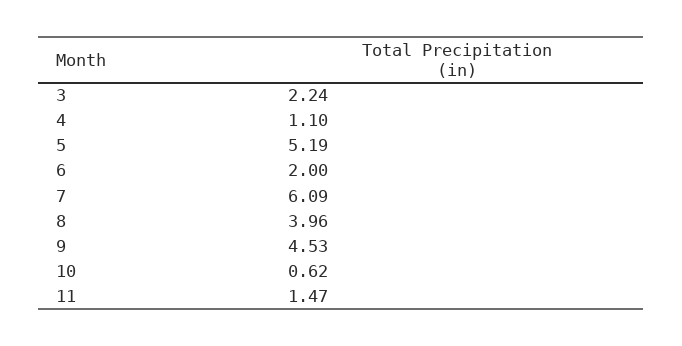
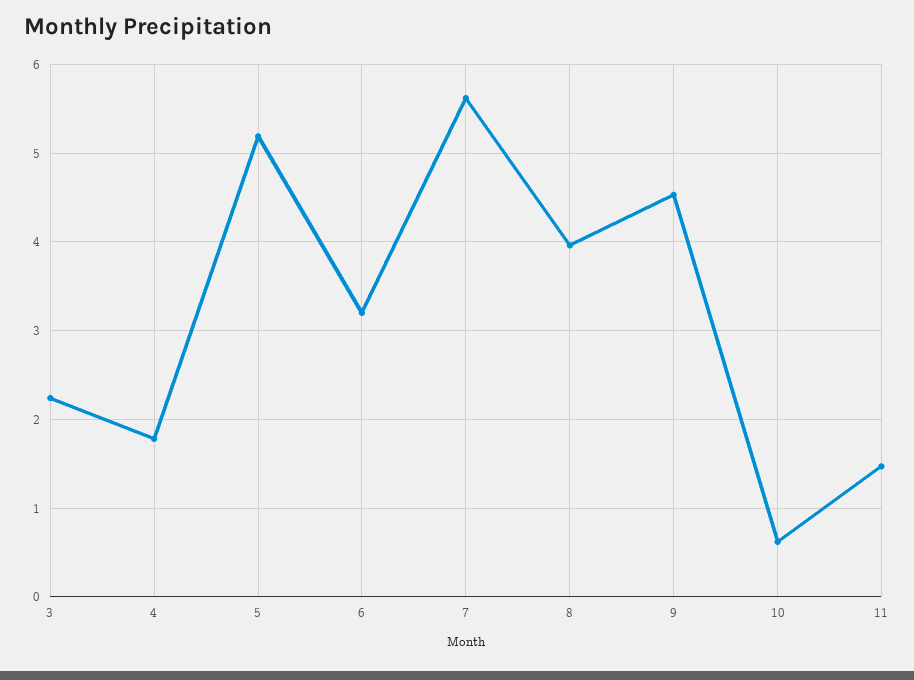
  {
    "3": 2.24,
-   "4": 1.1,
+   "4": 1.8,
    "5": 5.19,
-   "6": 2,
+   "6": 3.2,
-   "7": 6.09,
+   "7": 5.6,
    "8": 3.96,
    "9": 4.53,
    "10": 0.62,
    "11": 1.47
  }

